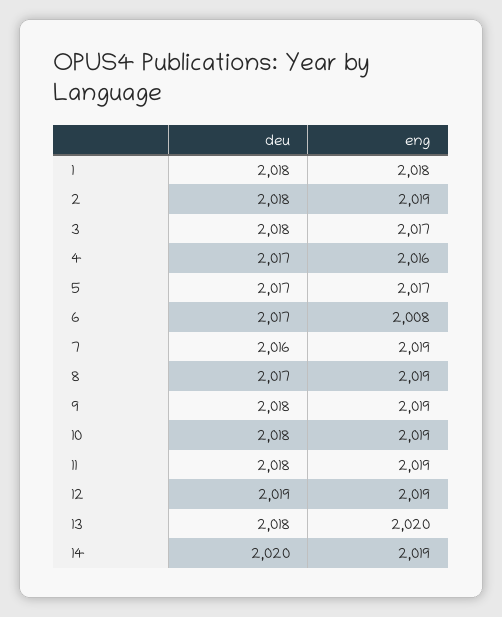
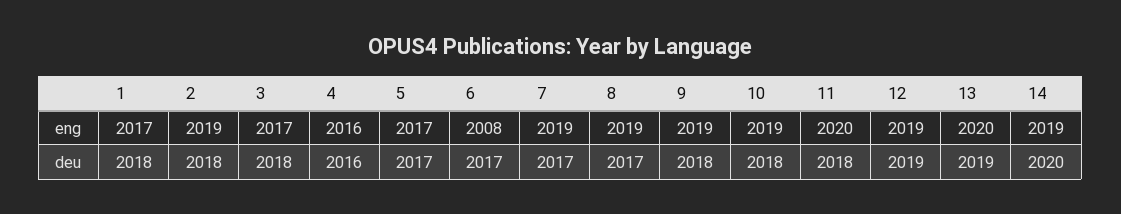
  {
    "deu": {
      "1": 2018,
      "2": 2018,
      "3": 2018,
-     "4": 2017,
+     "4": 2016,
      "5": 2017,
      "6": 2017,
-     "7": 2016,
+     "7": 2017,
      "8": 2017,
      "9": 2018,
      "10": 2018,
      "11": 2018,
      "12": 2019,
-     "13": 2018,
+     "13": 2019,
      "14": 2020
    },
    "eng": {
-     "1": 2018,
+     "1": 2017,
      "2": 2019,
      "3": 2017,
      "4": 2016,
      "5": 2017,
      "6": 2008,
      "7": 2019,
      "8": 2019,
      "9": 2019,
      "10": 2019,
-     "11": 2019,
+     "11": 2020,
      "12": 2019,
      "13": 2020,
      "14": 2019
    }
  }

